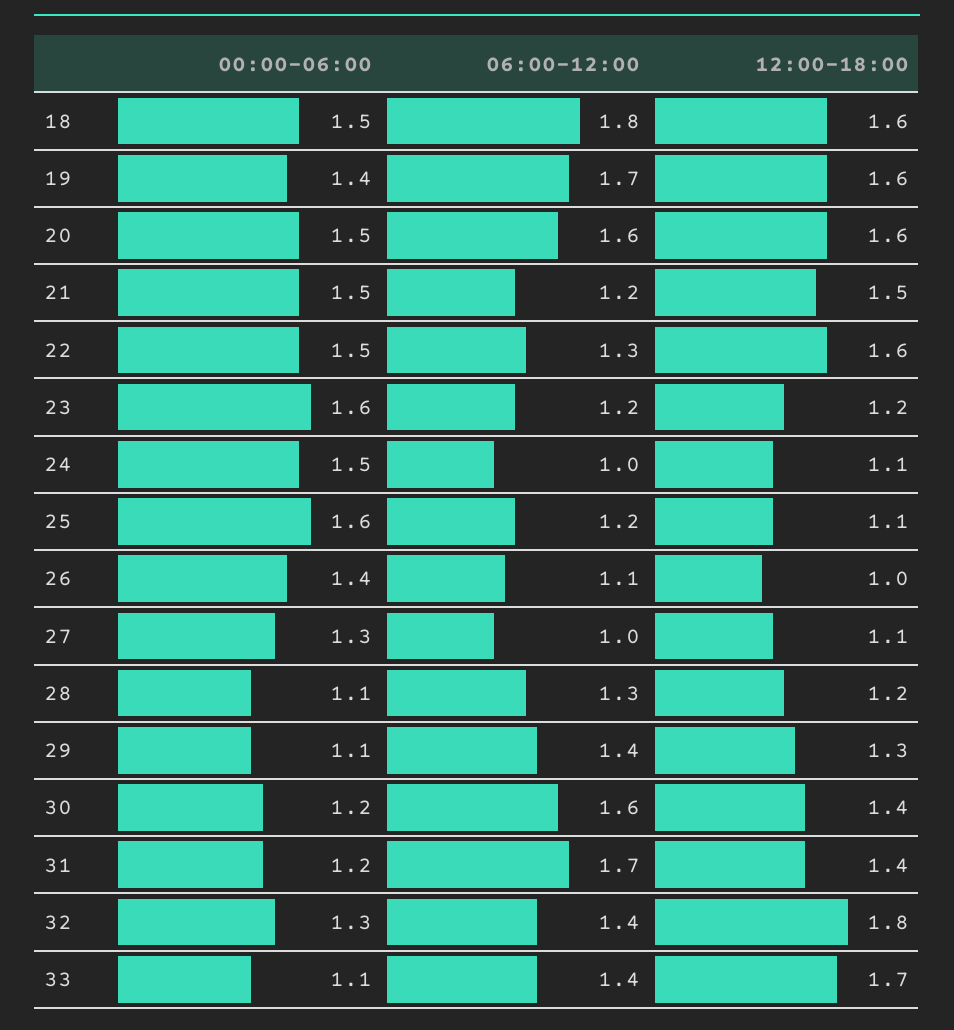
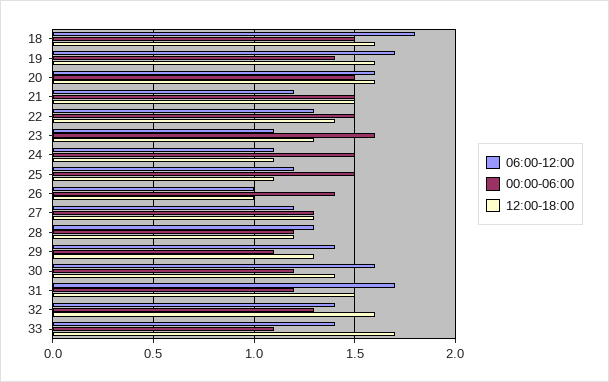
  {
    "00:00-06:00": {
      "18": 1.5,
      "19": 1.4,
      "20": 1.5,
      "21": 1.5,
      "22": 1.5,
      "23": 1.6,
      "24": 1.5,
-     "25": 1.6,
+     "25": 1.5,
      "26": 1.4,
      "27": 1.3,
-     "28": 1.1,
+     "28": 1.2,
      "29": 1.1,
      "30": 1.2,
      "31": 1.2,
      "32": 1.3,
      "33": 1.1
    },
    "06:00-12:00": {
      "18": 1.8,
      "19": 1.7,
      "20": 1.6,
      "21": 1.2,
      "22": 1.3,
-     "23": 1.2,
+     "23": 1.1,
-     "24": 1,
+     "24": 1.1,
      "25": 1.2,
-     "26": 1.1,
+     "26": 1,
-     "27": 1,
+     "27": 1.2,
      "28": 1.3,
      "29": 1.4,
      "30": 1.6,
      "31": 1.7,
      "32": 1.4,
      "33": 1.4
    },
    "12:00-18:00": {
      "18": 1.6,
      "19": 1.6,
      "20": 1.6,
      "21": 1.5,
-     "22": 1.6,
+     "22": 1.4,
-     "23": 1.2,
+     "23": 1.3,
      "24": 1.1,
      "25": 1.1,
      "26": 1,
-     "27": 1.1,
+     "27": 1.3,
      "28": 1.2,
      "29": 1.3,
      "30": 1.4,
-     "31": 1.4,
+     "31": 1.5,
-     "32": 1.8,
+     "32": 1.6,
      "33": 1.7
    }
  }

